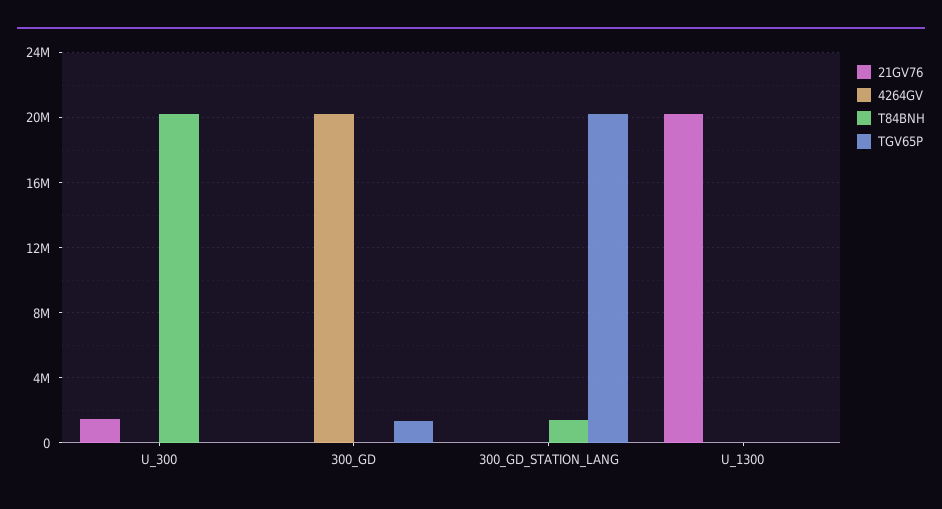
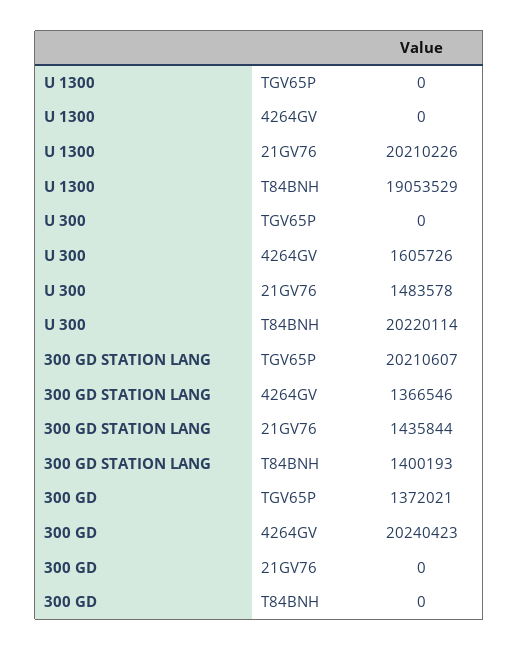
  {
    "21GV76": {
      "U_300": 1483578,
      "300_GD": 0,
-     "300_GD_STATION_LANG": 0,
+     "300_GD_STATION_LANG": 1435844,
      "U_1300": 20210226
    },
    "4264GV": {
-     "U_300": 0,
+     "U_300": 1605726,
      "300_GD": 20240423,
-     "300_GD_STATION_LANG": 0,
+     "300_GD_STATION_LANG": 1366546,
      "U_1300": 0
    },
    "T84BNH": {
      "U_300": 20220114,
      "300_GD": 0,
      "300_GD_STATION_LANG": 1400193,
-     "U_1300": 0
+     "U_1300": 19053529
    },
    "TGV65P": {
      "U_300": 0,
      "300_GD": 1372021,
      "300_GD_STATION_LANG": 20210607,
      "U_1300": 0
    }
  }

